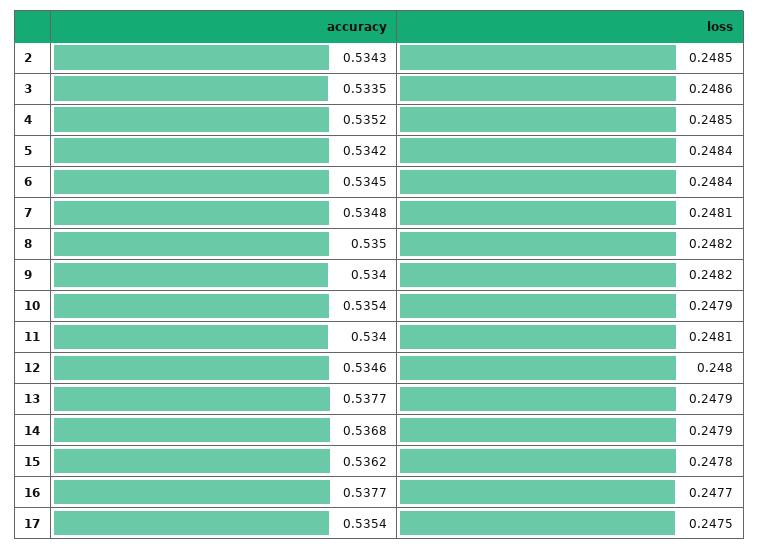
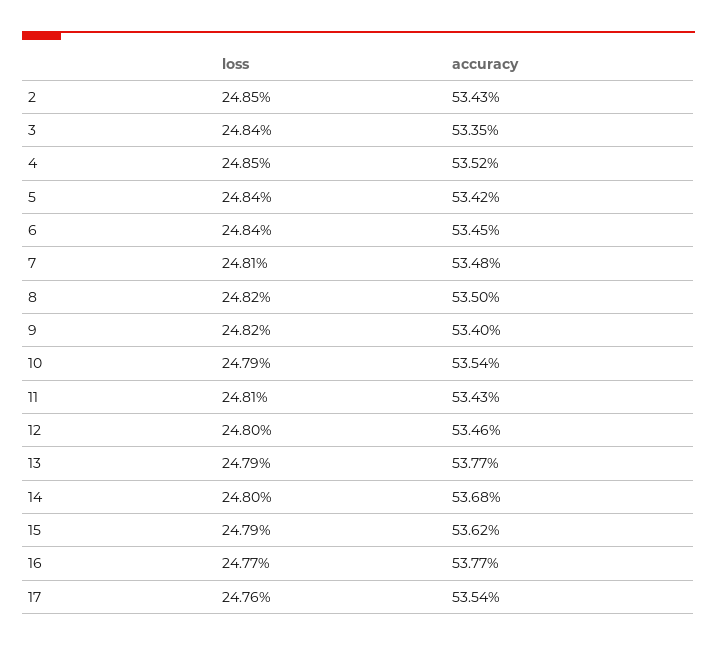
  {
    "accuracy": {
      "2": 0.5343,
      "3": 0.5335,
      "4": 0.5352,
      "5": 0.5342,
      "6": 0.5345,
      "7": 0.5348,
      "8": 0.535,
      "9": 0.534,
      "10": 0.5354,
-     "11": 0.534,
+     "11": 0.5343,
      "12": 0.5346,
      "13": 0.5377,
      "14": 0.5368,
      "15": 0.5362,
      "16": 0.5377,
      "17": 0.5354
    },
    "loss": {
      "2": 0.2485,
-     "3": 0.2486,
+     "3": 0.2484,
      "4": 0.2485,
      "5": 0.2484,
      "6": 0.2484,
      "7": 0.2481,
      "8": 0.2482,
      "9": 0.2482,
      "10": 0.2479,
      "11": 0.2481,
      "12": 0.248,
      "13": 0.2479,
-     "14": 0.2479,
+     "14": 0.248,
-     "15": 0.2478,
+     "15": 0.2479,
      "16": 0.2477,
-     "17": 0.2475
+     "17": 0.2476
    }
  }

